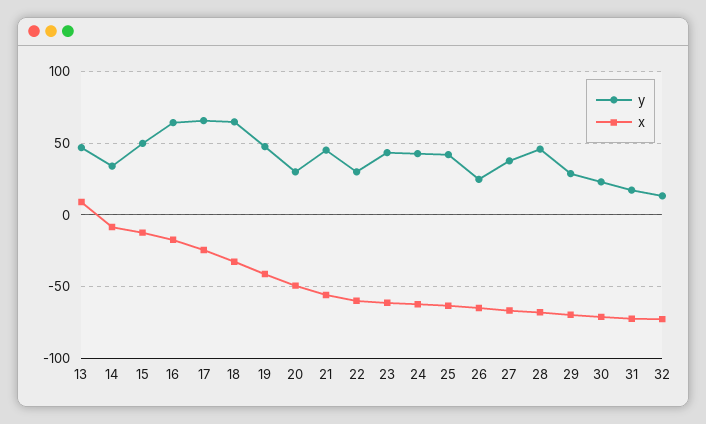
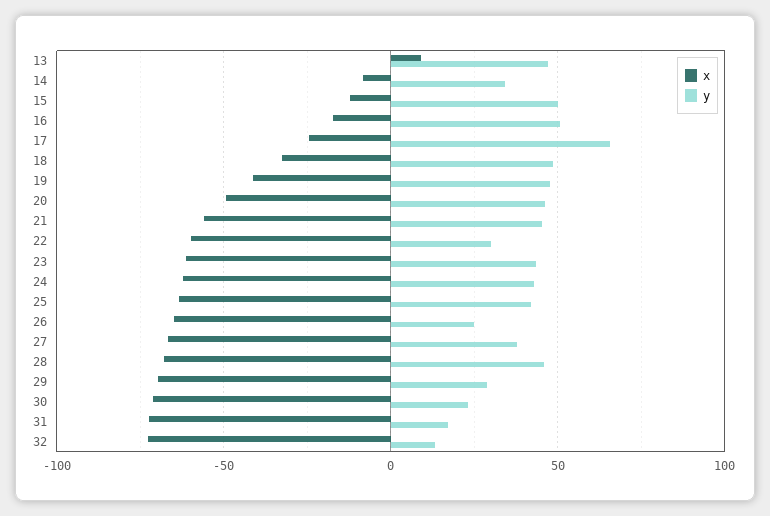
  {
    "y": {
      "13": 45,
      "14": 35,
      "15": 50,
-     "16": 65,
+     "16": 50,
      "17": 65,
-     "18": 65,
+     "18": 50,
      "19": 50,
-     "20": 30,
+     "20": 45,
      "21": 45,
      "22": 30,
      "23": 45,
      "24": 45,
      "25": 40,
      "26": 25,
      "27": 40,
      "28": 45,
      "29": 30,
      "30": 25,
      "31": 15,
      "32": 15
    },
    "x": {
      "13": 10,
      "14": -10,
      "15": -10,
      "16": -15,
      "17": -25,
      "18": -35,
      "19": -40,
      "20": -50,
      "21": -55,
      "22": -60,
      "23": -60,
      "24": -60,
      "25": -65,
      "26": -65,
      "27": -65,
      "28": -70,
      "29": -70,
      "30": -70,
      "31": -75,
      "32": -75
    }
  }

